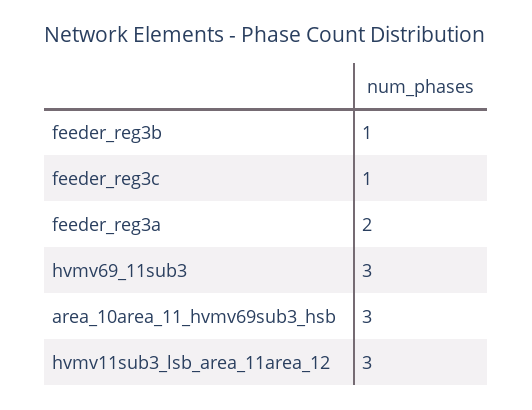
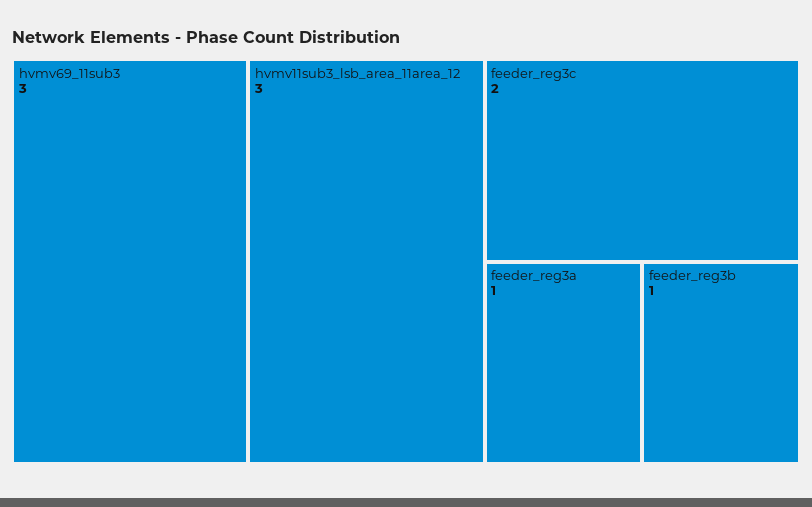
  {
    "feeder_reg3b": 1,
-   "feeder_reg3c": 1,
+   "feeder_reg3c": 2,
-   "feeder_reg3a": 2,
+   "feeder_reg3a": 1,
    "hvmv69_11sub3": 3,
-   "area_10area_11_hvmv69sub3_hsb": 3,
    "hvmv11sub3_lsb_area_11area_12": 3
  }

